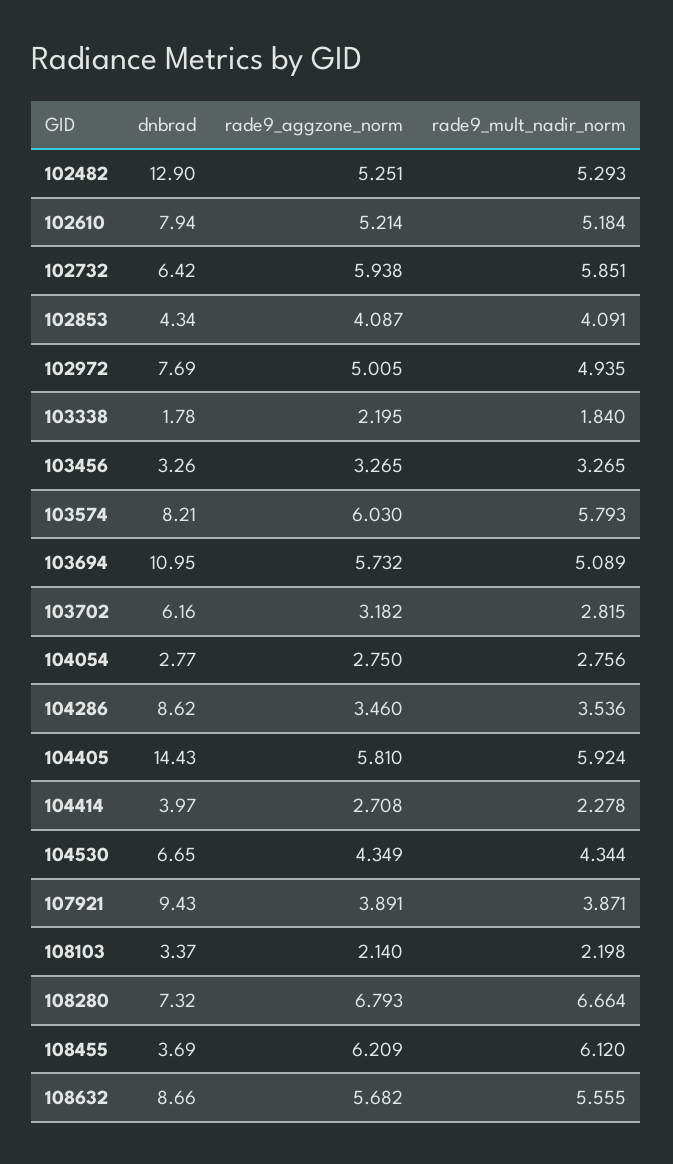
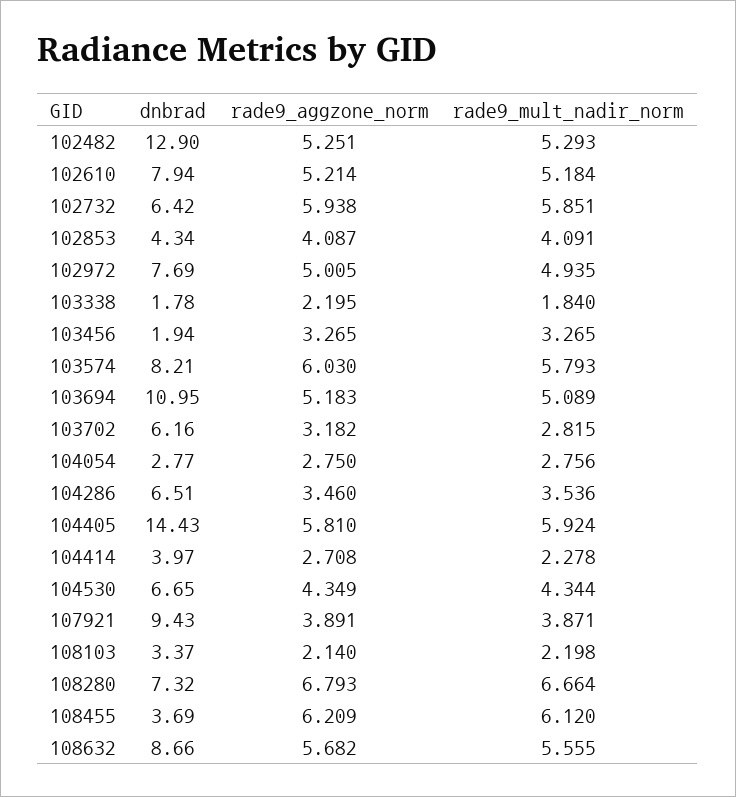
  {
    "dnbrad": {
      "102482": 12.9,
      "102610": 7.94,
      "102732": 6.42,
      "102853": 4.34,
      "102972": 7.69,
      "103338": 1.78,
-     "103456": 3.26,
+     "103456": 1.94,
      "103574": 8.21,
      "103694": 10.95,
      "103702": 6.16,
      "104054": 2.77,
-     "104286": 8.62,
+     "104286": 6.51,
      "104405": 14.43,
      "104414": 3.97,
      "104530": 6.65,
      "107921": 9.43,
      "108103": 3.37,
      "108280": 7.32,
      "108455": 3.69,
      "108632": 8.66
    },
    "rade9_aggzone_norm": {
      "102482": 5.251,
      "102610": 5.214,
      "102732": 5.938,
      "102853": 4.087,
      "102972": 5.005,
      "103338": 2.195,
      "103456": 3.265,
      "103574": 6.03,
-     "103694": 5.732,
+     "103694": 5.183,
      "103702": 3.182,
      "104054": 2.75,
      "104286": 3.46,
      "104405": 5.81,
      "104414": 2.708,
      "104530": 4.349,
      "107921": 3.891,
      "108103": 2.14,
      "108280": 6.793,
      "108455": 6.209,
      "108632": 5.682
    },
    "rade9_mult_nadir_norm": {
      "102482": 5.293,
      "102610": 5.184,
      "102732": 5.851,
      "102853": 4.091,
      "102972": 4.935,
      "103338": 1.84,
      "103456": 3.265,
      "103574": 5.793,
      "103694": 5.089,
      "103702": 2.815,
      "104054": 2.756,
      "104286": 3.536,
      "104405": 5.924,
      "104414": 2.278,
      "104530": 4.344,
      "107921": 3.871,
      "108103": 2.198,
      "108280": 6.664,
      "108455": 6.12,
      "108632": 5.555
    }
  }

